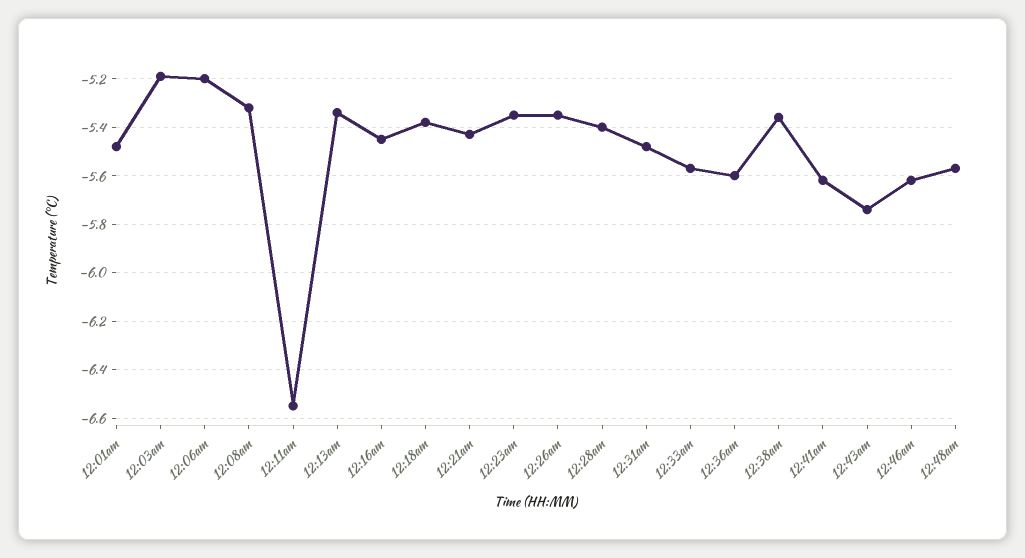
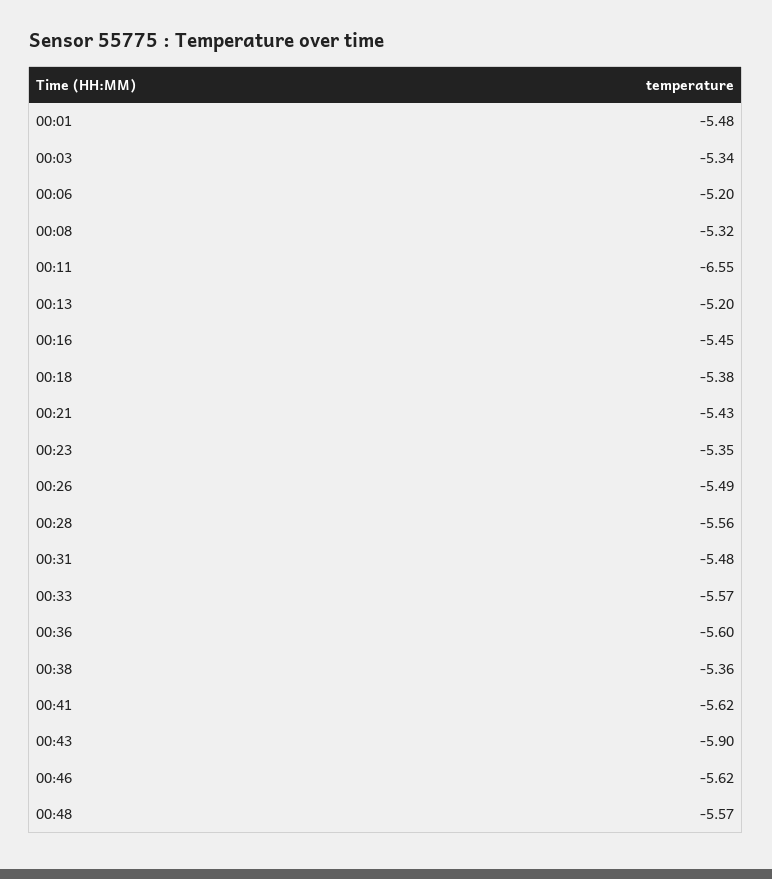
  {
    "12:01am": -5.48,
-   "12:03am": -5.2,
+   "12:03am": -5.34,
    "12:06am": -5.2,
    "12:08am": -5.32,
    "12:11am": -6.55,
-   "12:13am": -5.35,
+   "12:13am": -5.2,
    "12:16am": -5.45,
    "12:18am": -5.38,
    "12:21am": -5.43,
    "12:23am": -5.35,
-   "12:26am": -5.35,
+   "12:26am": -5.49,
-   "12:28am": -5.4,
+   "12:28am": -5.56,
    "12:31am": -5.48,
    "12:33am": -5.57,
    "12:36am": -5.6,
    "12:38am": -5.36,
    "12:41am": -5.62,
-   "12:43am": -5.75,
+   "12:43am": -5.9,
    "12:46am": -5.62,
    "12:48am": -5.57
  }

